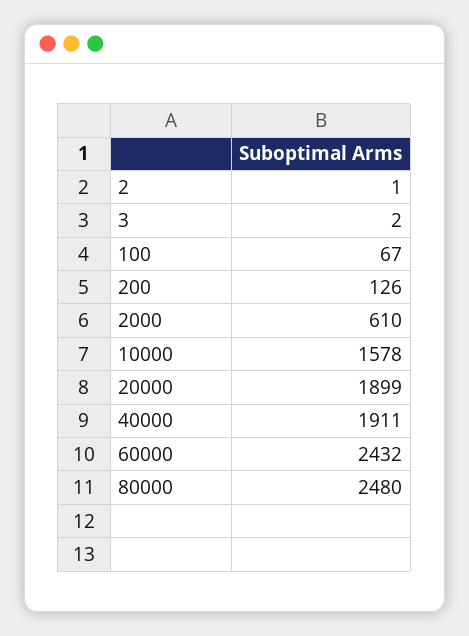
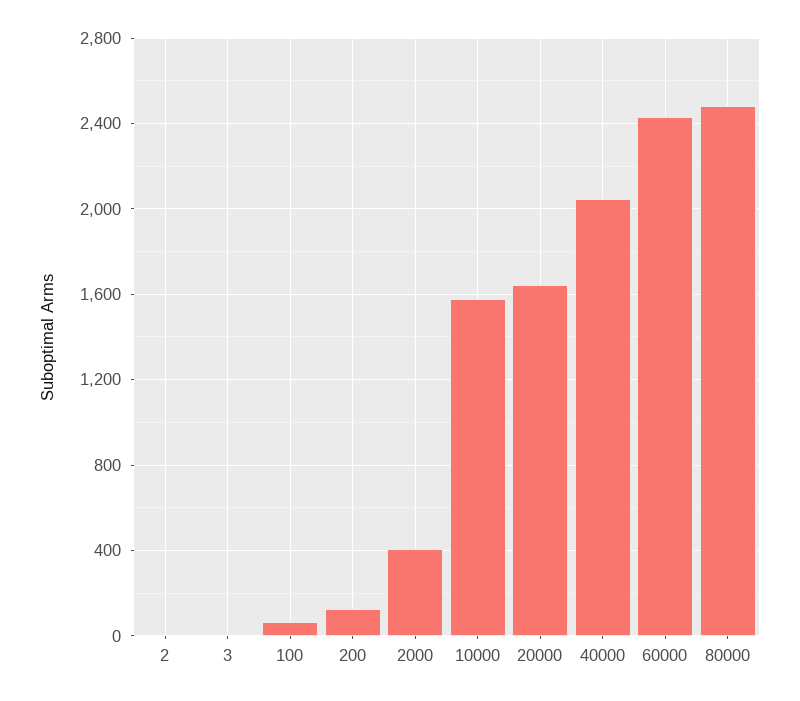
  {
    "2": 1,
    "3": 2,
    "100": 67,
    "200": 126,
-   "2000": 610,
+   "2000": 400,
    "10000": 1578,
-   "20000": 1899,
+   "20000": 1650,
-   "40000": 1911,
+   "40000": 2050,
    "60000": 2432,
    "80000": 2480
  }

